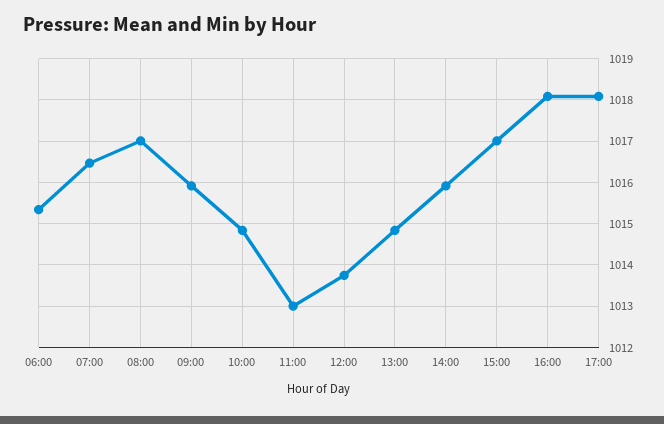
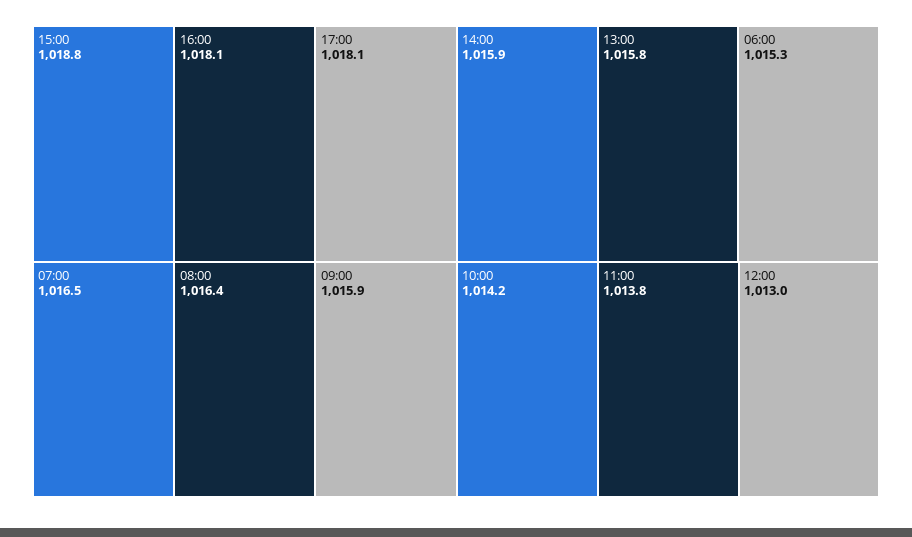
  {
    "06:00": 1015.3,
    "07:00": 1016.5,
-   "08:00": 1017,
+   "08:00": 1016.4,
    "09:00": 1015.9,
-   "10:00": 1014.8,
+   "10:00": 1014.2,
-   "11:00": 1013,
+   "11:00": 1013.8,
-   "12:00": 1013.8,
+   "12:00": 1013,
-   "13:00": 1014.8,
+   "13:00": 1015.8,
    "14:00": 1015.9,
-   "15:00": 1017,
+   "15:00": 1018.8,
    "16:00": 1018.1,
    "17:00": 1018.1
  }

